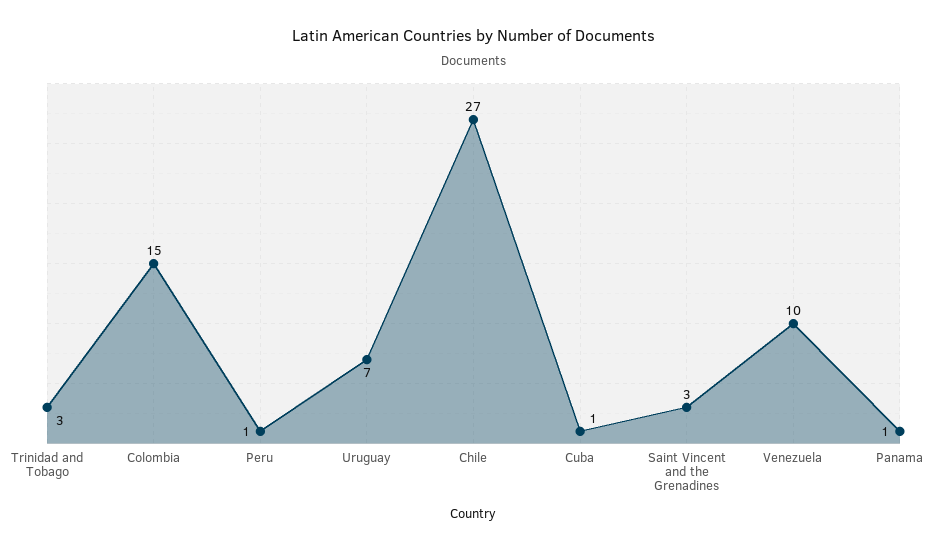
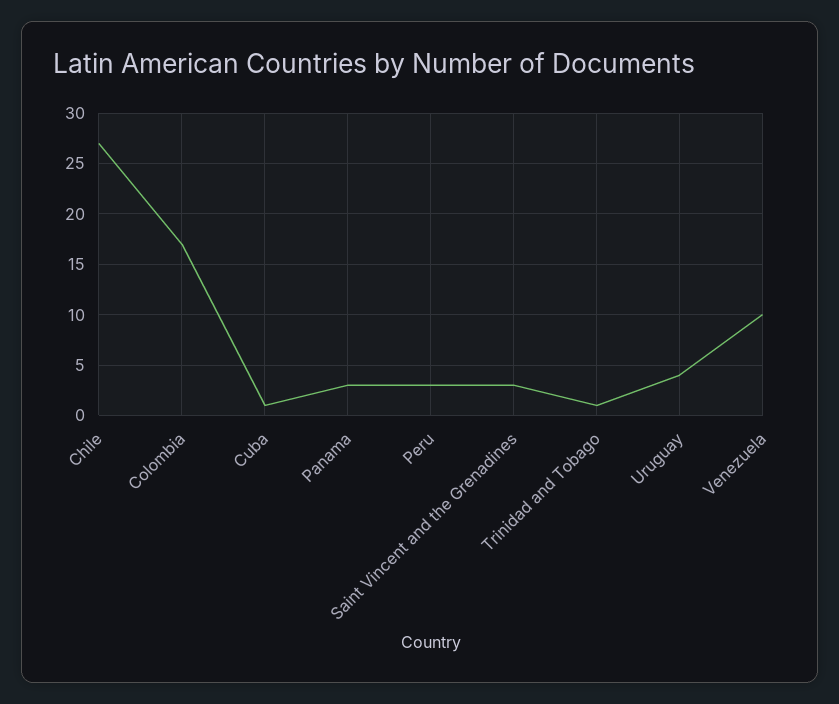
  {
-   "Trinidad and Tobago": 3,
+   "Trinidad and Tobago": 1,
-   "Colombia": 15,
+   "Colombia": 17,
-   "Peru": 1,
+   "Peru": 3,
-   "Uruguay": 7,
+   "Uruguay": 4,
    "Chile": 27,
    "Cuba": 1,
    "Saint Vincent and the Grenadines": 3,
    "Venezuela": 10,
-   "Panama": 1
+   "Panama": 3
  }

